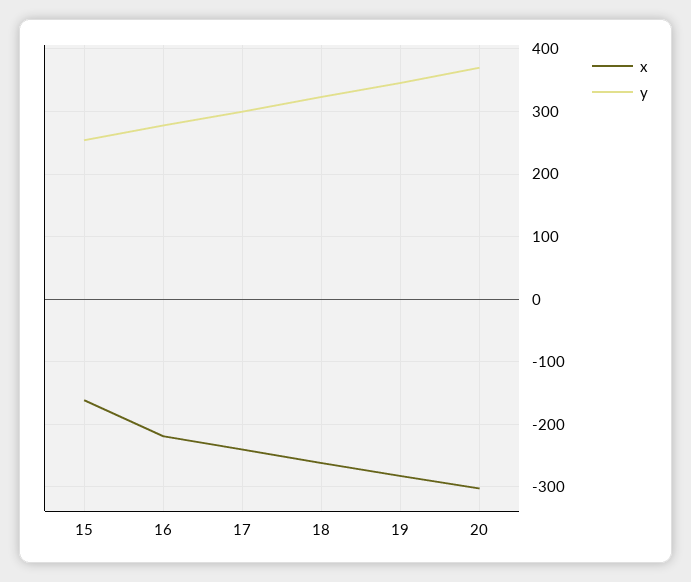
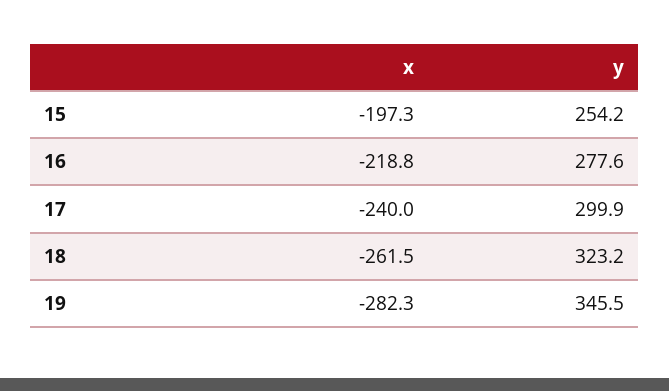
  {
    "x": {
-     "15": -160,
+     "15": -197.3,
      "16": -218.8,
      "17": -240,
      "18": -261.5,
-     "19": -282.3,
+     "19": -282.3
-     "20": -300
    },
    "y": {
      "15": 254.2,
      "16": 277.6,
      "17": 299.9,
      "18": 323.2,
-     "19": 345.5,
+     "19": 345.5
-     "20": 370
    }
  }

